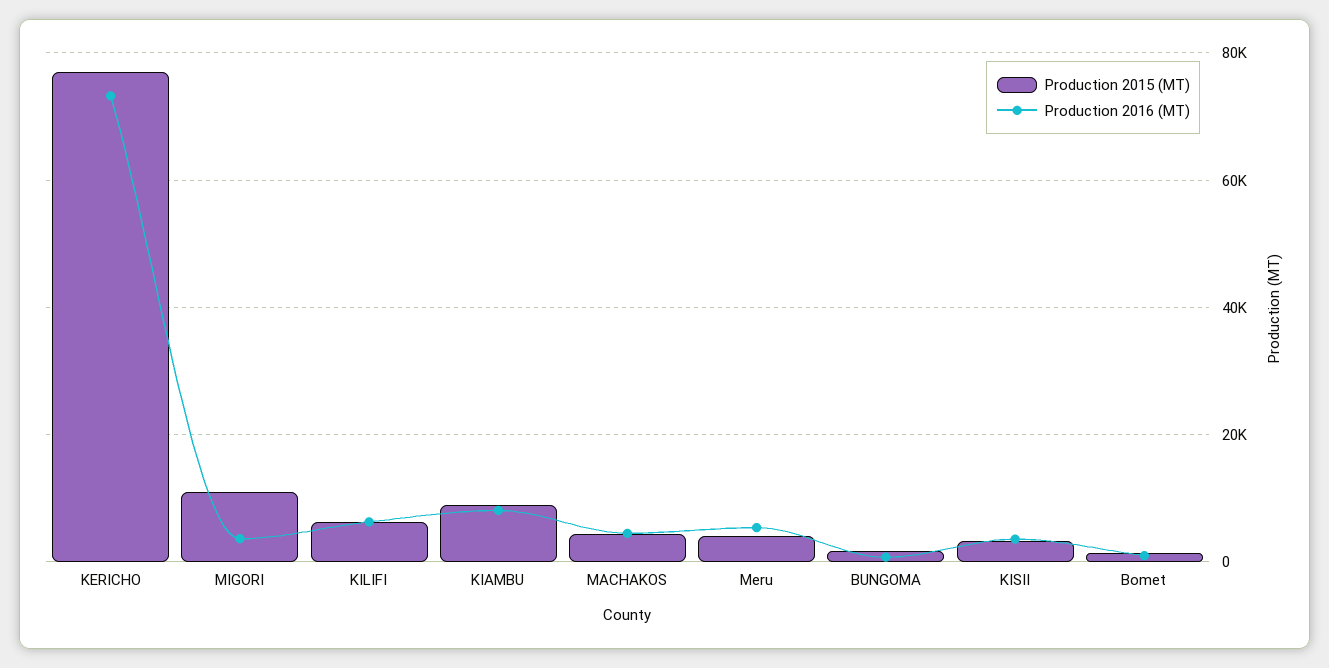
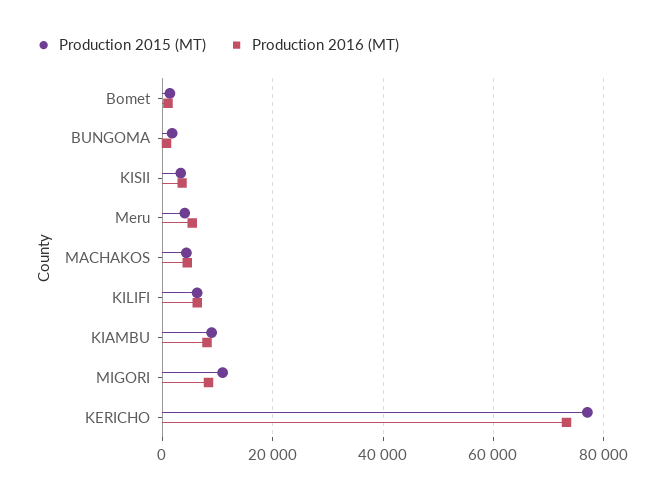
  {
    "Production 2015 (MT)": {
      "KERICHO": 78000,
      "MIGORI": 10000,
      "KILIFI": 6000,
      "KIAMBU": 8000,
      "MACHAKOS": 4000,
      "Meru": 4000,
      "BUNGOMA": 2000,
      "KISII": 4000,
      "Bomet": 2000
    },
    "Production 2016 (MT)": {
      "KERICHO": 74000,
-     "MIGORI": 4000,
+     "MIGORI": 8000,
      "KILIFI": 6000,
      "KIAMBU": 8000,
      "MACHAKOS": 4000,
      "Meru": 6000,
      "BUNGOMA": 0,
      "KISII": 4000,
      "Bomet": 0
    }
  }

